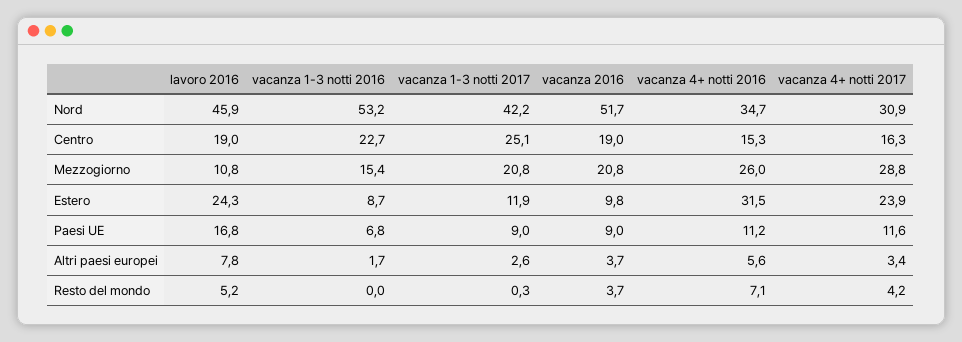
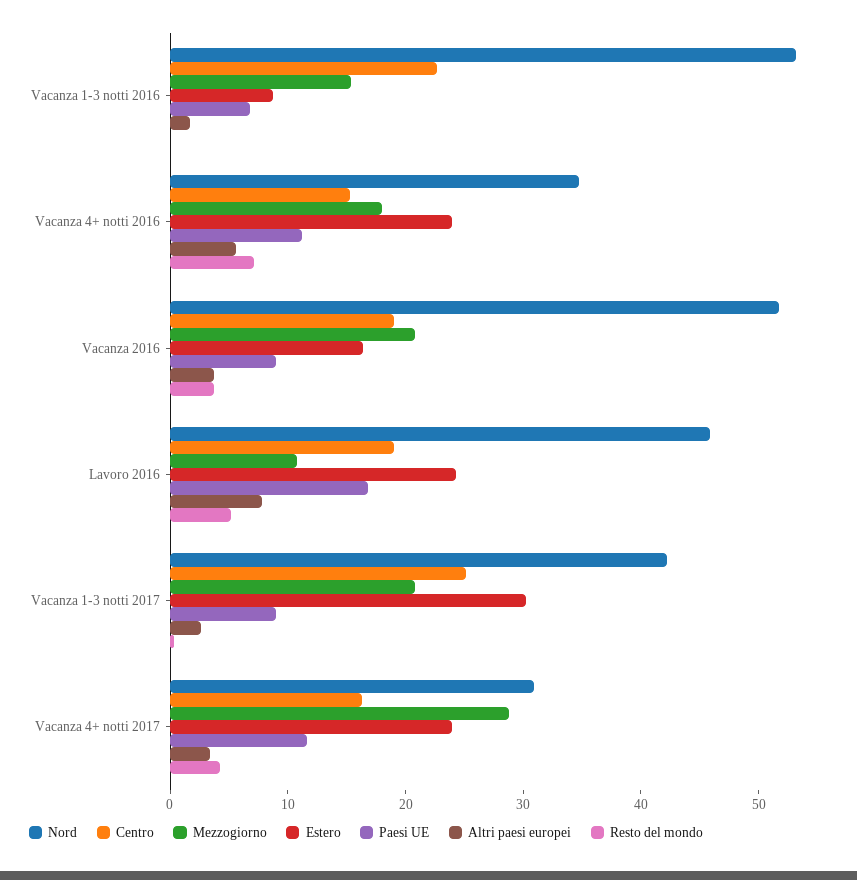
  {
    "Nord": {
      "lavoro 2016": 45.9,
      "vacanza 1-3 notti 2016": 53.2,
      "vacanza 1-3 notti 2017": 42.2,
      "vacanza 2016": 51.7,
      "vacanza 4+ notti 2016": 34.7,
      "vacanza 4+ notti 2017": 30.9
    },
    "Centro": {
      "lavoro 2016": 19,
      "vacanza 1-3 notti 2016": 22.7,
      "vacanza 1-3 notti 2017": 25.1,
      "vacanza 2016": 19,
      "vacanza 4+ notti 2016": 15.3,
      "vacanza 4+ notti 2017": 16.3
    },
    "Mezzogiorno": {
      "lavoro 2016": 10.8,
      "vacanza 1-3 notti 2016": 15.4,
      "vacanza 1-3 notti 2017": 20.8,
      "vacanza 2016": 20.8,
-     "vacanza 4+ notti 2016": 26,
+     "vacanza 4+ notti 2016": 18,
      "vacanza 4+ notti 2017": 28.8
    },
    "Estero": {
      "lavoro 2016": 24.3,
      "vacanza 1-3 notti 2016": 8.7,
-     "vacanza 1-3 notti 2017": 11.9,
+     "vacanza 1-3 notti 2017": 30,
-     "vacanza 2016": 9.8,
+     "vacanza 2016": 16,
-     "vacanza 4+ notti 2016": 31.5,
+     "vacanza 4+ notti 2016": 24,
      "vacanza 4+ notti 2017": 23.9
    },
    "Paesi UE": {
      "lavoro 2016": 16.8,
      "vacanza 1-3 notti 2016": 6.8,
      "vacanza 1-3 notti 2017": 9,
      "vacanza 2016": 9,
      "vacanza 4+ notti 2016": 11.2,
      "vacanza 4+ notti 2017": 11.6
    },
    "Altri paesi europei": {
      "lavoro 2016": 7.8,
      "vacanza 1-3 notti 2016": 1.7,
      "vacanza 1-3 notti 2017": 2.6,
      "vacanza 2016": 3.7,
      "vacanza 4+ notti 2016": 5.6,
      "vacanza 4+ notti 2017": 3.4
    },
    "Resto del mondo": {
      "lavoro 2016": 5.2,
      "vacanza 1-3 notti 2016": 0,
      "vacanza 1-3 notti 2017": 0.3,
      "vacanza 2016": 3.7,
      "vacanza 4+ notti 2016": 7.1,
      "vacanza 4+ notti 2017": 4.2
    }
  }

